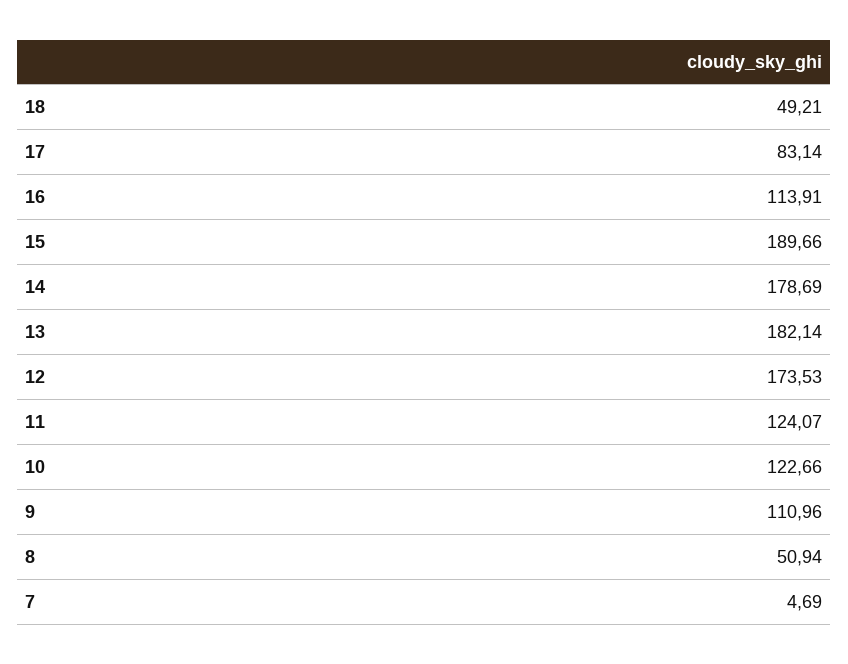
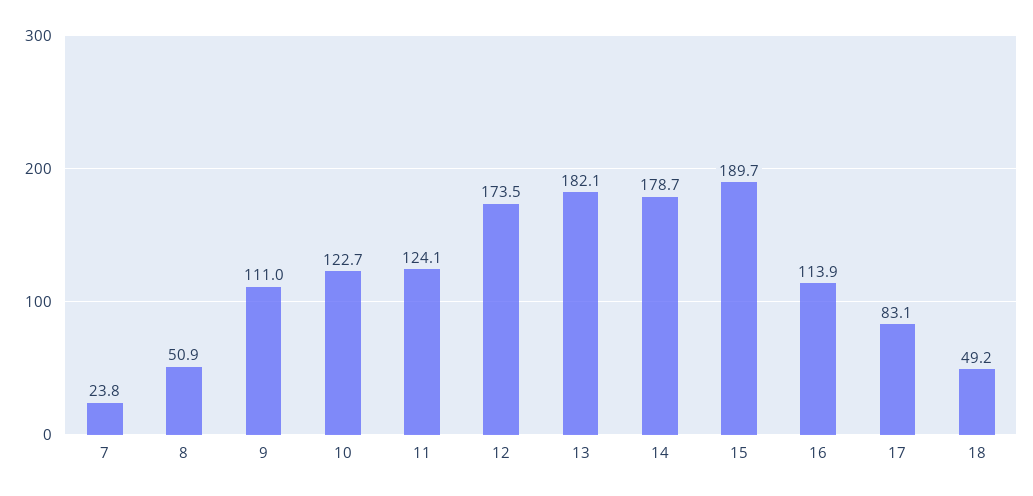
  {
    "18": 49.21,
    "17": 83.14,
    "16": 113.91,
    "15": 189.66,
    "14": 178.69,
    "13": 182.14,
    "12": 173.53,
    "11": 124.07,
    "10": 122.66,
    "9": 110.96,
    "8": 50.94,
-   "7": 4.69
+   "7": 23.8
  }

